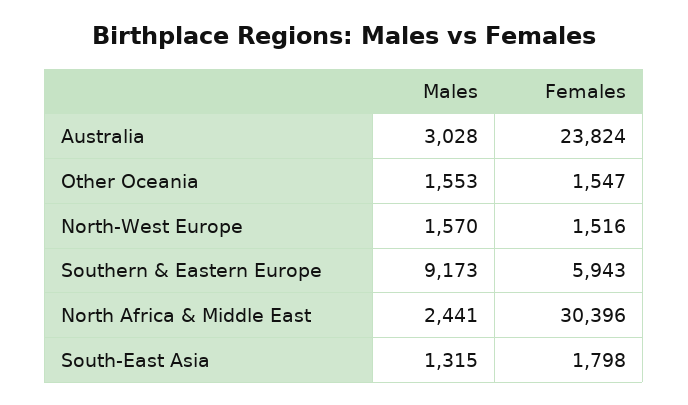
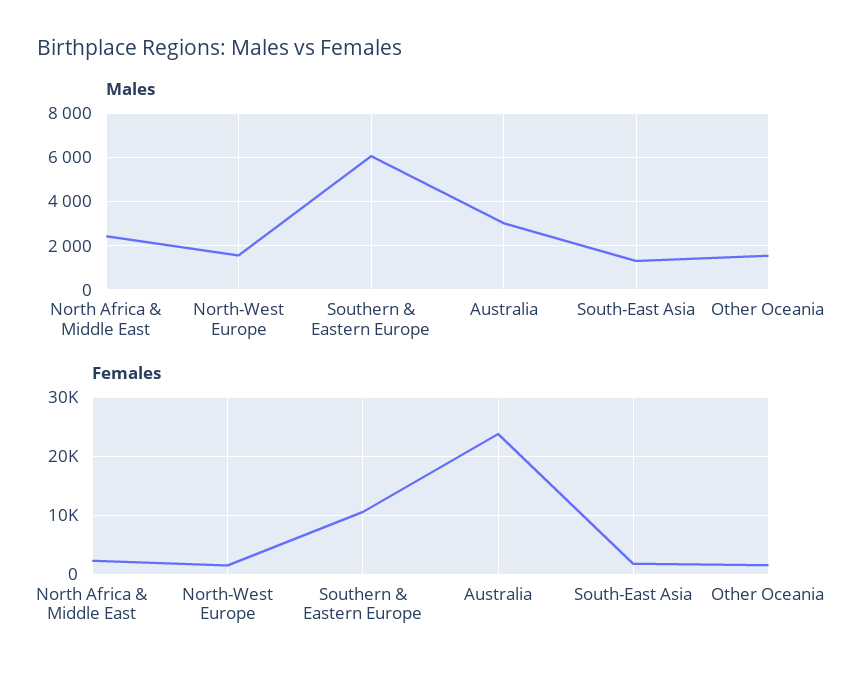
  {
    "Males": {
      "Australia": 3028,
      "Other Oceania": 1553,
      "North-West Europe": 1570,
-     "Southern & Eastern Europe": 9173,
+     "Southern & Eastern Europe": 6000,
      "North Africa & Middle East": 2441,
      "South-East Asia": 1315
    },
    "Females": {
      "Australia": 23824,
      "Other Oceania": 1547,
      "North-West Europe": 1516,
-     "Southern & Eastern Europe": 5943,
+     "Southern & Eastern Europe": 10000,
-     "North Africa & Middle East": 30396,
+     "North Africa & Middle East": 2000,
      "South-East Asia": 1798
    }
  }

